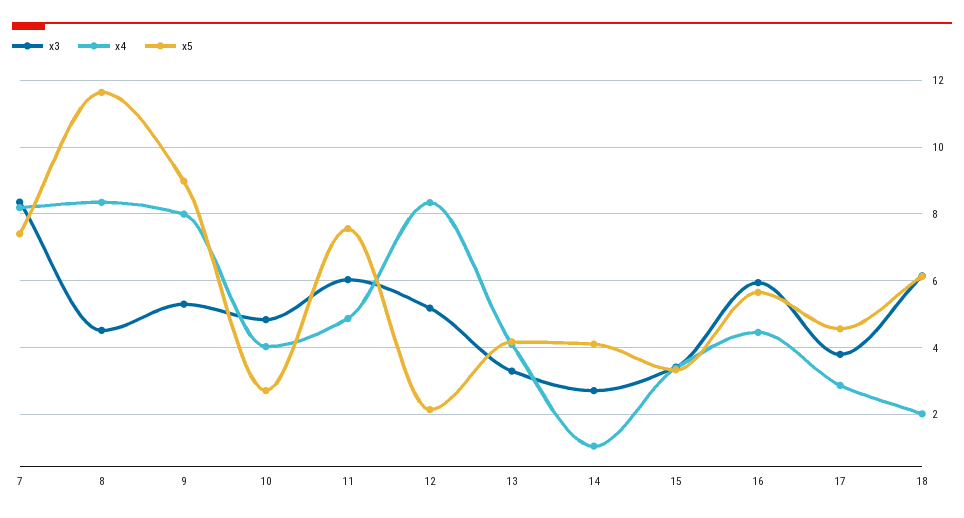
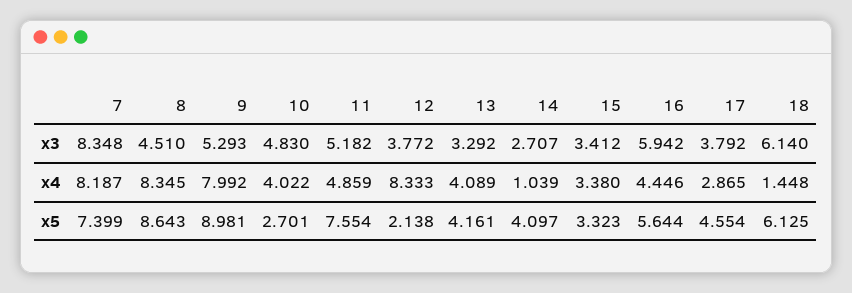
  {
    "x3": {
      "7": 8.348,
      "8": 4.51,
      "9": 5.293,
      "10": 4.83,
-     "11": 6,
+     "11": 5.182,
-     "12": 5.2,
+     "12": 3.772,
      "13": 3.292,
      "14": 2.707,
      "15": 3.412,
      "16": 5.942,
      "17": 3.792,
      "18": 6.14
    },
    "x4": {
      "7": 8.187,
      "8": 8.345,
      "9": 7.992,
      "10": 4.022,
      "11": 4.859,
      "12": 8.333,
      "13": 4.089,
      "14": 1.039,
      "15": 3.38,
      "16": 4.446,
      "17": 2.865,
-     "18": 2
+     "18": 1.448
    },
    "x5": {
      "7": 7.399,
-     "8": 11.6,
+     "8": 8.643,
      "9": 8.981,
      "10": 2.701,
      "11": 7.554,
      "12": 2.138,
      "13": 4.161,
      "14": 4.097,
      "15": 3.323,
      "16": 5.644,
      "17": 4.554,
      "18": 6.125
    }
  }

